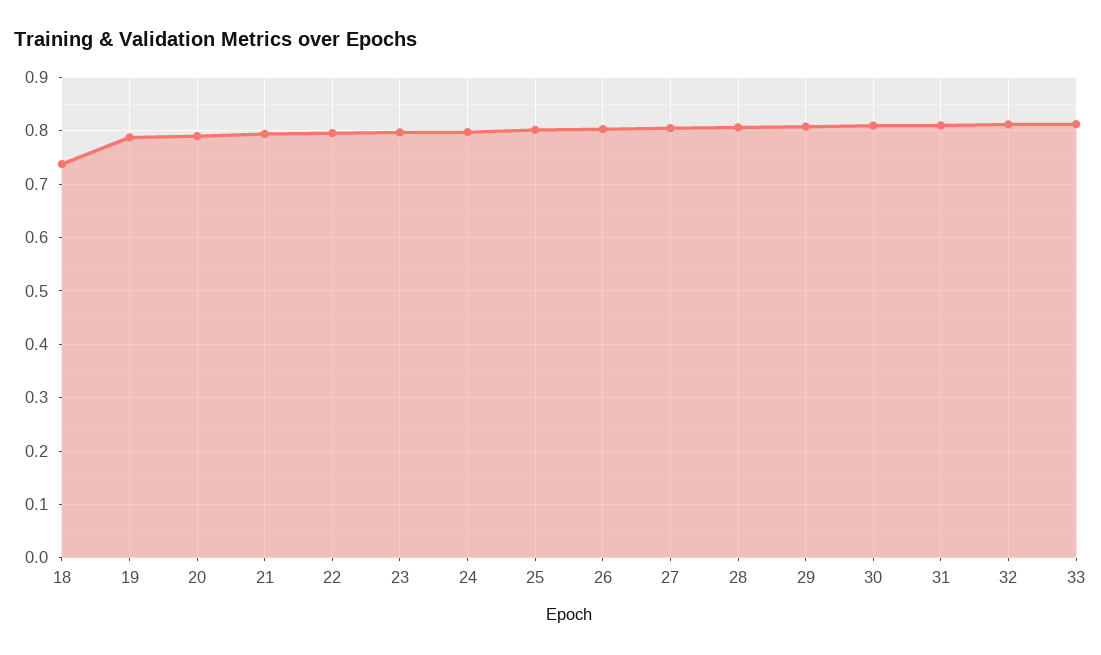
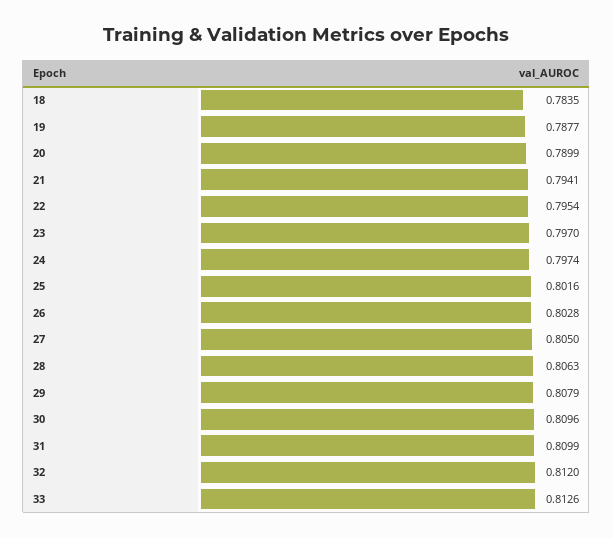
  {
-   "18": 0.74,
+   "18": 0.7835,
    "19": 0.7877,
    "20": 0.7899,
    "21": 0.7941,
    "22": 0.7954,
    "23": 0.797,
    "24": 0.7974,
    "25": 0.8016,
    "26": 0.8028,
    "27": 0.805,
    "28": 0.8063,
    "29": 0.8079,
    "30": 0.8096,
    "31": 0.8099,
    "32": 0.812,
    "33": 0.8126
  }

